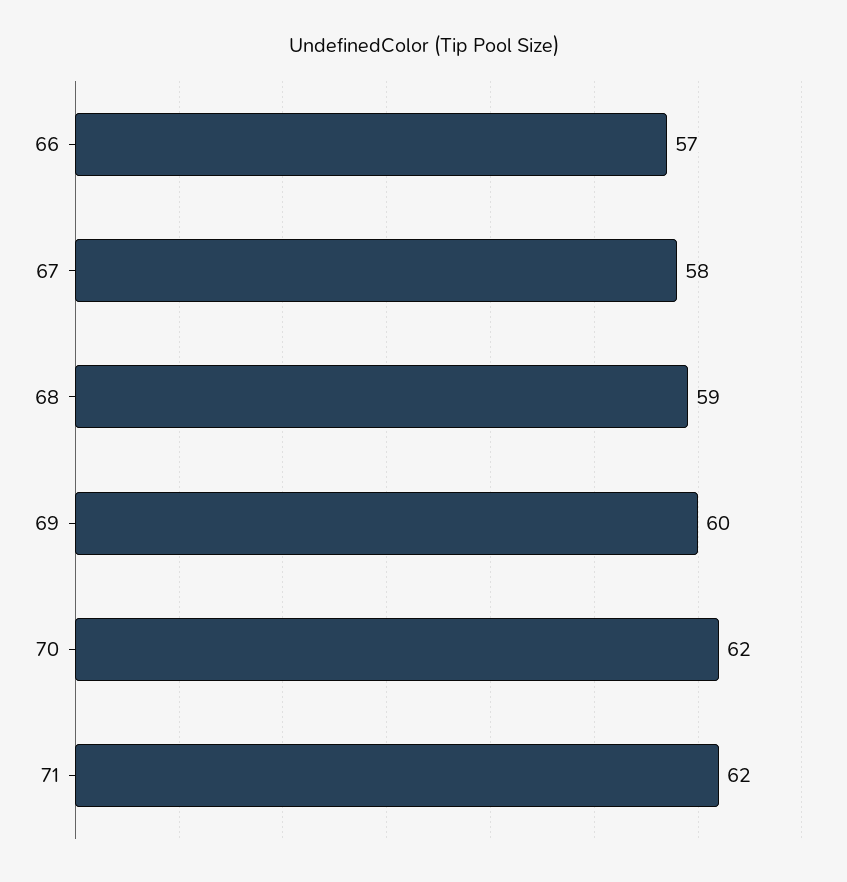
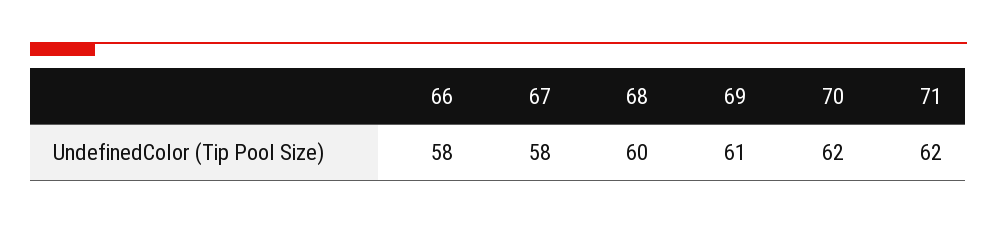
  {
-   "66": 57,
+   "66": 58,
    "67": 58,
-   "68": 59,
+   "68": 60,
-   "69": 60,
+   "69": 61,
    "70": 62,
    "71": 62
  }

